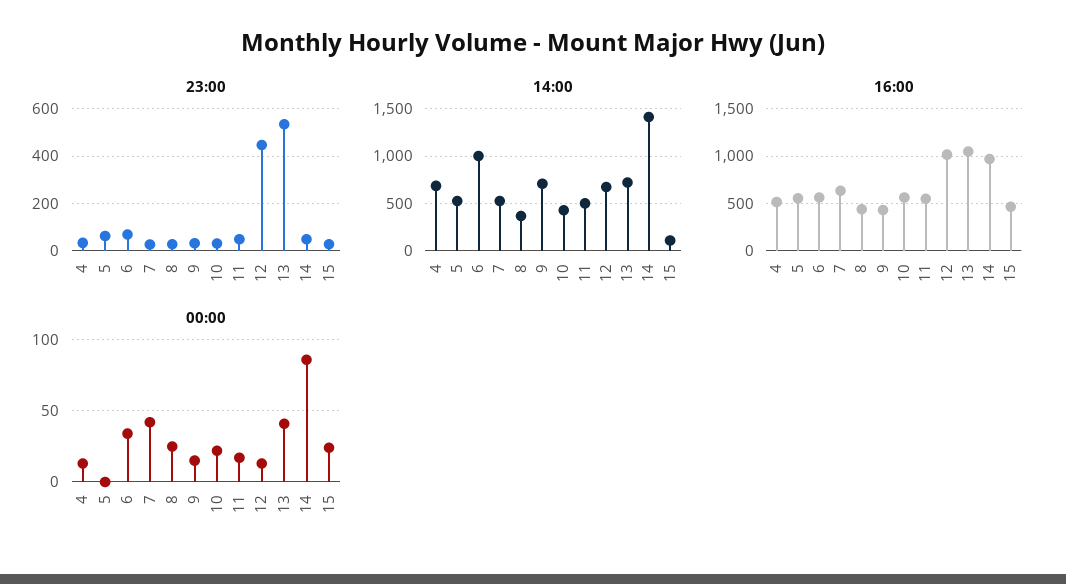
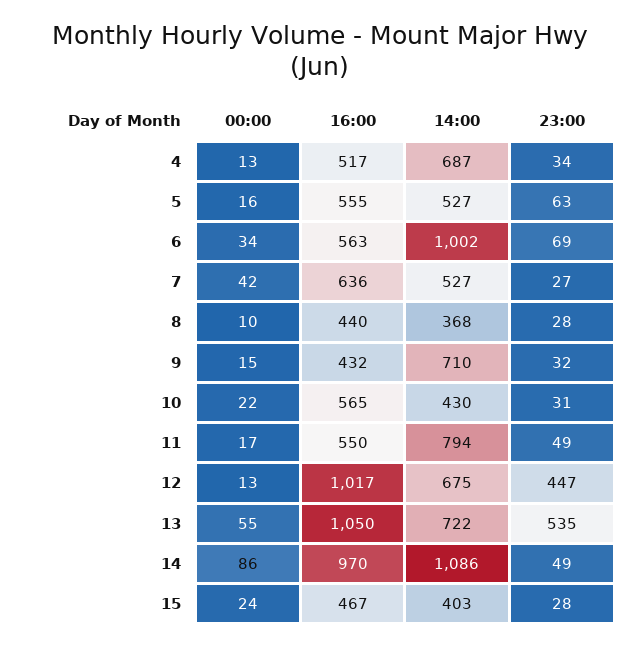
  {
    "23:00": {
      "4": 34,
      "5": 63,
      "6": 69,
      "7": 27,
      "8": 28,
      "9": 32,
      "10": 31,
      "11": 49,
      "12": 447,
      "13": 535,
      "14": 49,
      "15": 28
    },
    "14:00": {
      "4": 687,
      "5": 527,
      "6": 1002,
      "7": 527,
      "8": 368,
      "9": 710,
      "10": 430,
-     "11": 500,
+     "11": 794,
      "12": 675,
      "13": 722,
-     "14": 1400,
+     "14": 1086,
-     "15": 100
+     "15": 403
    },
    "16:00": {
      "4": 517,
      "5": 555,
      "6": 563,
      "7": 636,
      "8": 440,
      "9": 432,
      "10": 565,
      "11": 550,
      "12": 1017,
      "13": 1050,
      "14": 970,
      "15": 467
    },
    "00:00": {
      "4": 13,
-     "5": 0,
+     "5": 16,
      "6": 34,
      "7": 42,
-     "8": 25,
+     "8": 10,
      "9": 15,
      "10": 22,
      "11": 17,
      "12": 13,
-     "13": 40,
+     "13": 55,
      "14": 86,
      "15": 24
    }
  }

